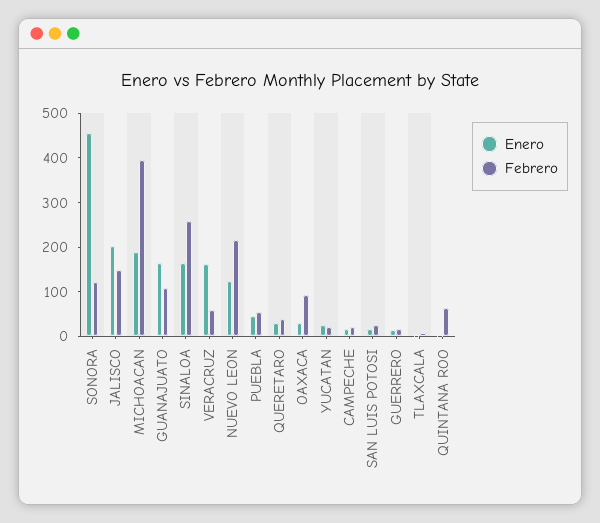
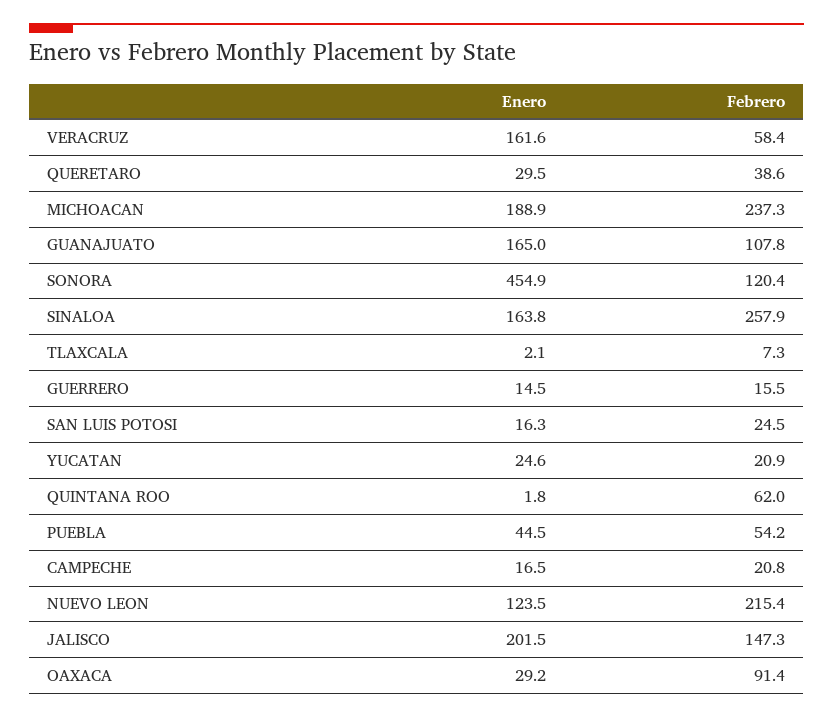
  {
    "Enero": {
      "SONORA": 454.9,
      "JALISCO": 201.5,
      "MICHOACAN": 188.9,
      "GUANAJUATO": 165,
      "SINALOA": 163.8,
      "VERACRUZ": 161.6,
      "NUEVO LEON": 123.5,
      "PUEBLA": 44.5,
      "QUERETARO": 29.5,
      "OAXACA": 29.2,
      "YUCATAN": 24.6,
      "CAMPECHE": 16.5,
      "SAN LUIS POTOSI": 16.3,
      "GUERRERO": 14.5,
      "TLAXCALA": 2.1,
      "QUINTANA ROO": 1.8
    },
    "Febrero": {
      "SONORA": 120.4,
      "JALISCO": 147.3,
-     "MICHOACAN": 400,
+     "MICHOACAN": 237.3,
      "GUANAJUATO": 107.8,
      "SINALOA": 257.9,
      "VERACRUZ": 58.4,
      "NUEVO LEON": 215.4,
      "PUEBLA": 54.2,
      "QUERETARO": 38.6,
      "OAXACA": 91.4,
      "YUCATAN": 20.9,
      "CAMPECHE": 20.8,
      "SAN LUIS POTOSI": 24.5,
      "GUERRERO": 15.5,
      "TLAXCALA": 7.3,
      "QUINTANA ROO": 62
    }
  }

